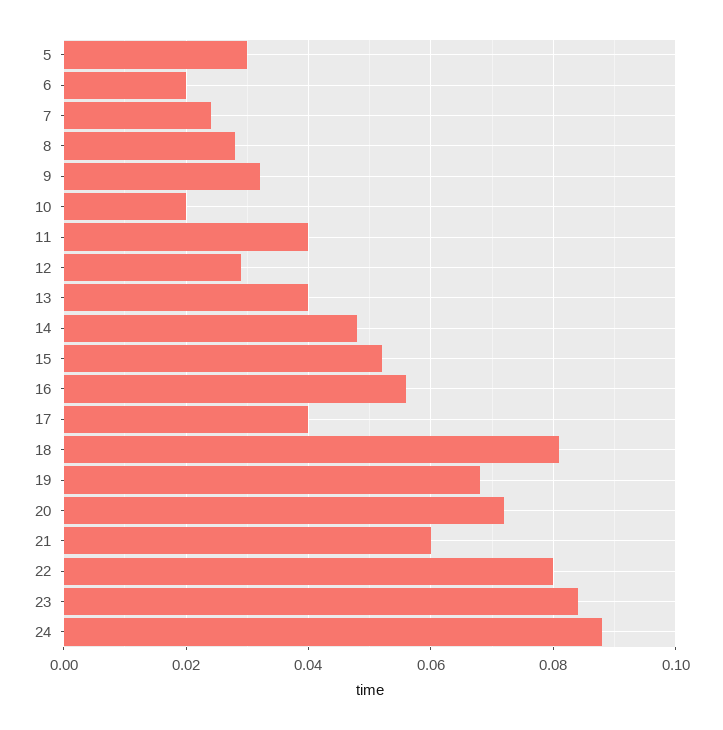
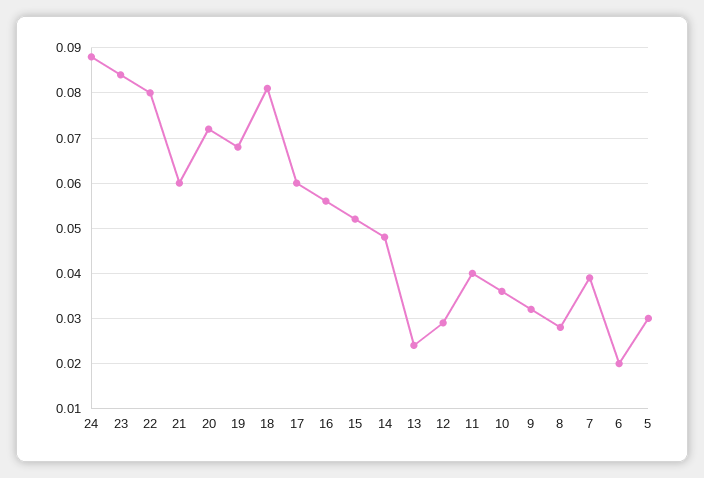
  {
    "5": 0.03,
    "6": 0.02,
-   "7": 0.025,
+   "7": 0.04,
    "8": 0.03,
    "9": 0.03,
-   "10": 0.02,
+   "10": 0.035,
    "11": 0.04,
    "12": 0.03,
-   "13": 0.04,
+   "13": 0.025,
    "14": 0.05,
    "15": 0.05,
    "16": 0.055,
-   "17": 0.04,
+   "17": 0.06,
    "18": 0.08,
    "19": 0.07,
    "20": 0.07,
    "21": 0.06,
    "22": 0.08,
    "23": 0.085,
    "24": 0.09
  }

